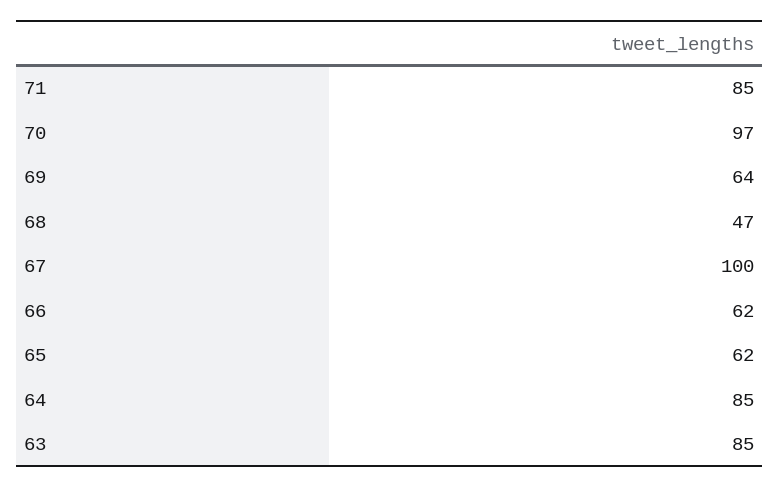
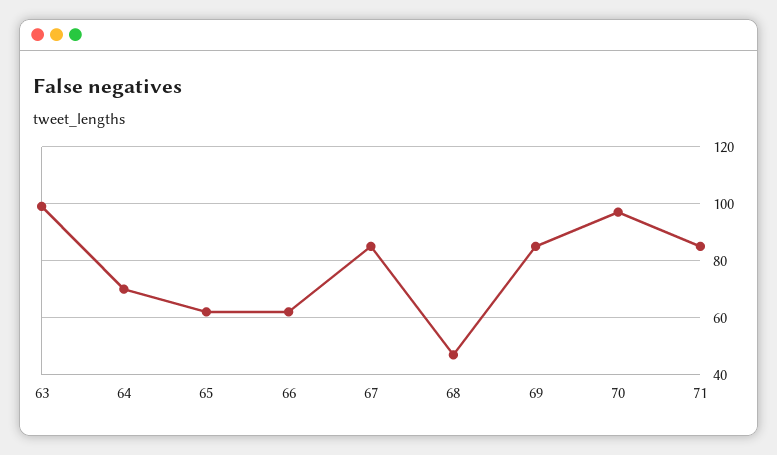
  {
    "71": 85,
    "70": 97,
-   "69": 64,
+   "69": 85,
    "68": 47,
-   "67": 100,
+   "67": 85,
    "66": 62,
    "65": 62,
-   "64": 85,
+   "64": 70,
-   "63": 85
+   "63": 100
  }

